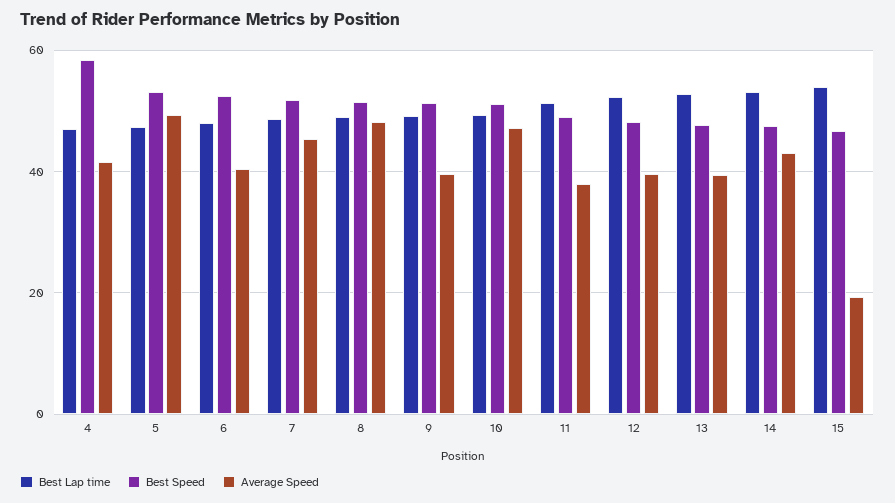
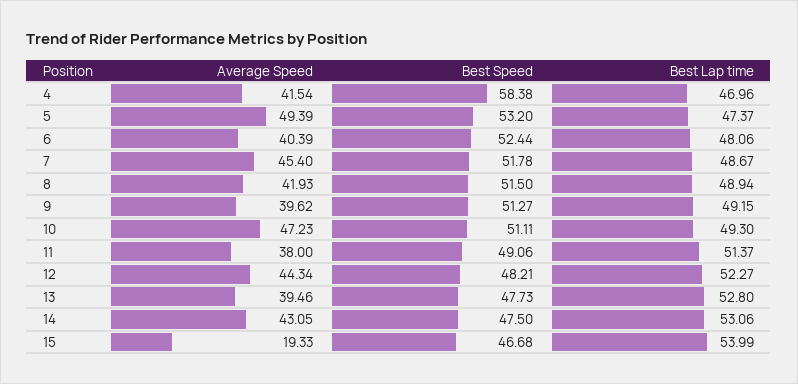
  {
    "Best Lap time": {
      "4": 46.96,
      "5": 47.37,
      "6": 48.06,
      "7": 48.67,
      "8": 48.94,
      "9": 49.15,
      "10": 49.3,
      "11": 51.37,
      "12": 52.27,
      "13": 52.8,
      "14": 53.06,
      "15": 53.99
    },
    "Best Speed": {
      "4": 58.38,
      "5": 53.2,
      "6": 52.44,
      "7": 51.78,
      "8": 51.5,
      "9": 51.27,
      "10": 51.11,
      "11": 49.06,
      "12": 48.21,
      "13": 47.73,
      "14": 47.5,
      "15": 46.68
    },
    "Average Speed": {
      "4": 41.54,
      "5": 49.39,
      "6": 40.39,
      "7": 45.4,
-     "8": 48,
+     "8": 41.93,
      "9": 39.62,
      "10": 47.23,
      "11": 38,
-     "12": 40,
+     "12": 44.34,
      "13": 39.46,
      "14": 43.05,
      "15": 19.33
    }
  }

